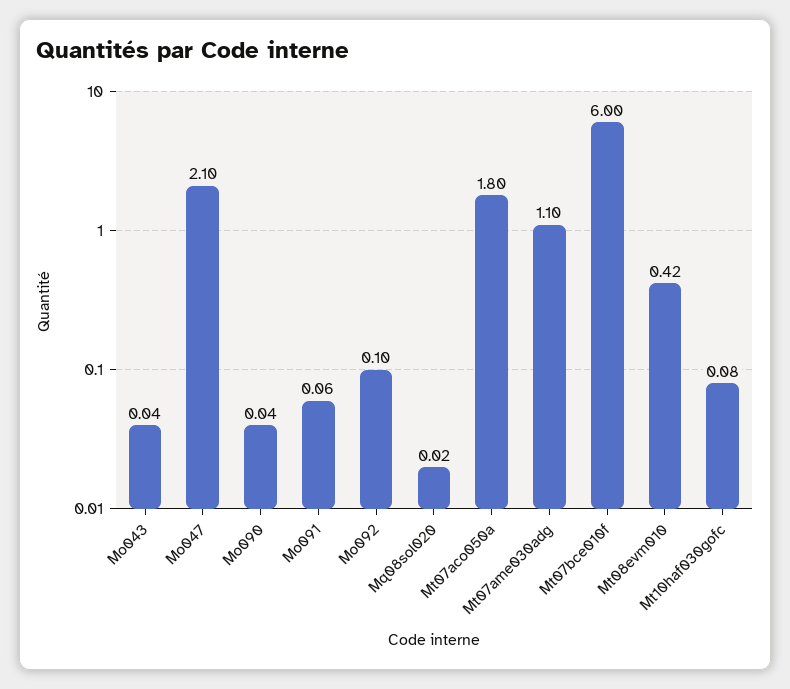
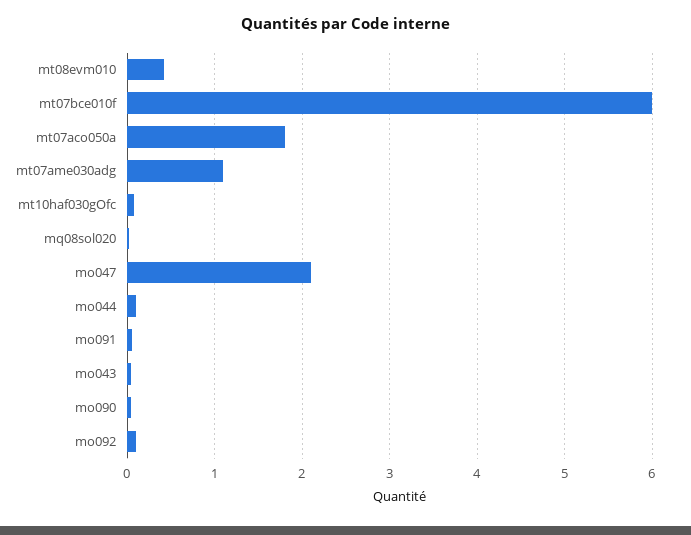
  {
    "Mo043": 0.04,
    "Mo047": 2.1,
    "Mo090": 0.04,
    "Mo091": 0.06,
    "Mo092": 0.1,
    "Mq08sol020": 0.02,
    "Mt07aco050a": 1.8,
    "Mt07ame030adg": 1.1,
    "Mt07bce010f": 6,
    "Mt08evm010": 0.42,
-   "Mt10haf030gofc": 0.08
+   "Mt10haf030gofc": 0.08,
+   "mo044": 0.1
  }

